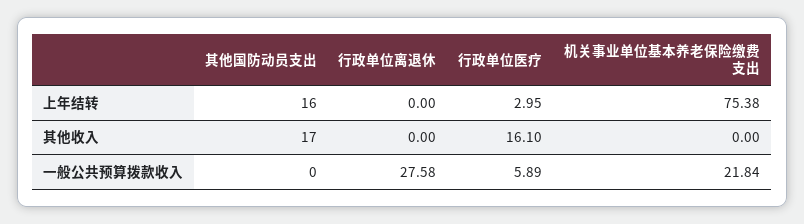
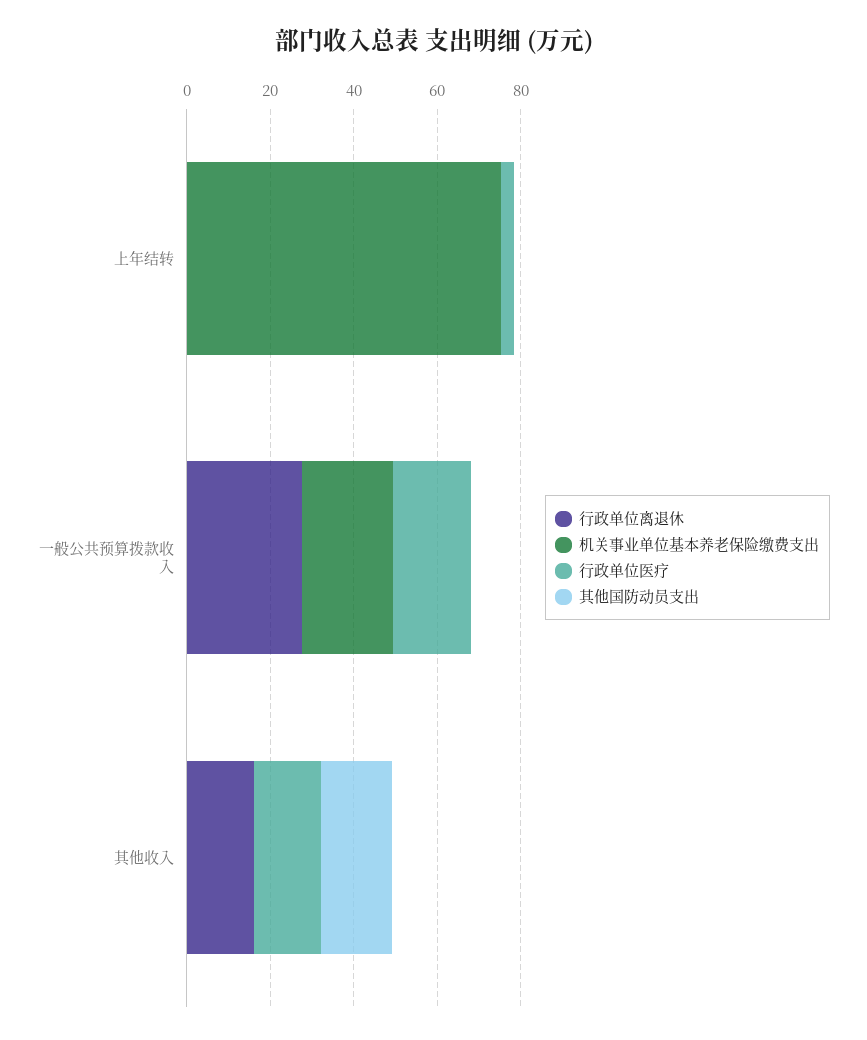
  {
    "其他国防动员支出": {
-     "上年结转": 16,
+     "上年结转": 0,
      "其他收入": 17,
      "一般公共预算拨款收入": 0
    },
    "行政单位离退休": {
      "上年结转": 0,
-     "其他收入": 0,
+     "其他收入": 15,
      "一般公共预算拨款收入": 27.58
    },
    "行政单位医疗": {
      "上年结转": 2.95,
      "其他收入": 16.1,
-     "一般公共预算拨款收入": 5.89
+     "一般公共预算拨款收入": 20
    },
    "机关事业单位基本养老保险缴费支出": {
      "上年结转": 75.38,
      "其他收入": 0,
      "一般公共预算拨款收入": 21.84
    }
  }

